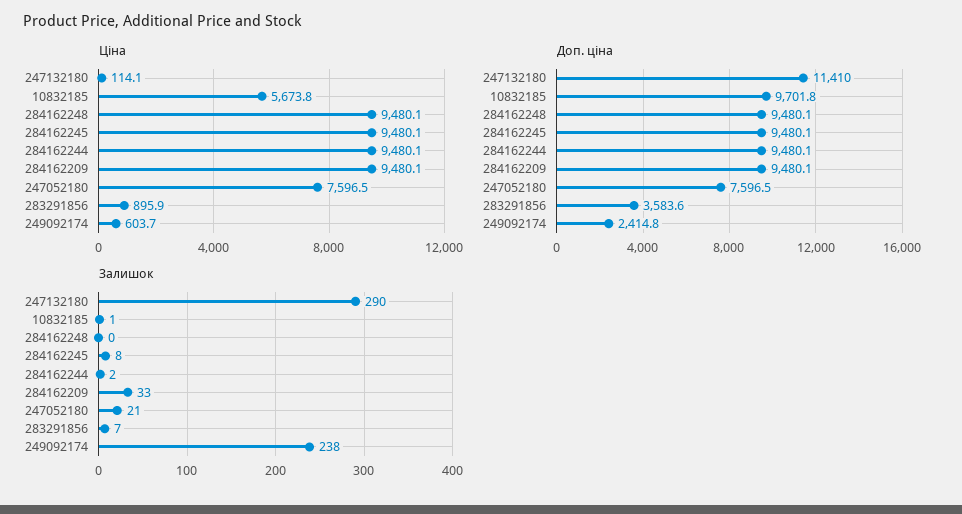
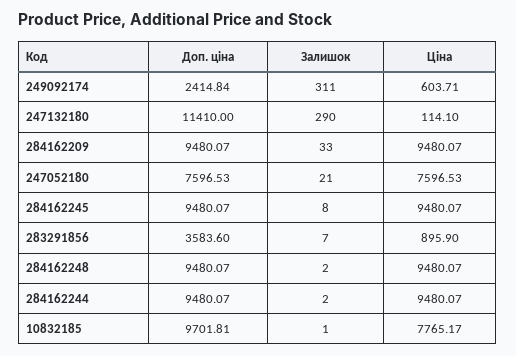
  {
    "Ціна": {
      "247132180": 114.1,
-     "10832185": 5673.8,
+     "10832185": 7765.17,
      "284162248": 9480.07,
      "284162245": 9480.07,
      "284162244": 9480.07,
      "284162209": 9480.07,
      "247052180": 7596.53,
      "283291856": 895.9,
      "249092174": 603.71
    },
    "Доп. ціна": {
      "247132180": 11410,
      "10832185": 9701.81,
      "284162248": 9480.07,
      "284162245": 9480.07,
      "284162244": 9480.07,
      "284162209": 9480.07,
      "247052180": 7596.53,
      "283291856": 3583.6,
      "249092174": 2414.84
    },
    "Залишок": {
      "247132180": 290,
      "10832185": 1,
-     "284162248": 0,
+     "284162248": 2,
      "284162245": 8,
      "284162244": 2,
      "284162209": 33,
      "247052180": 21,
      "283291856": 7,
-     "249092174": 238
+     "249092174": 311
    }
  }

